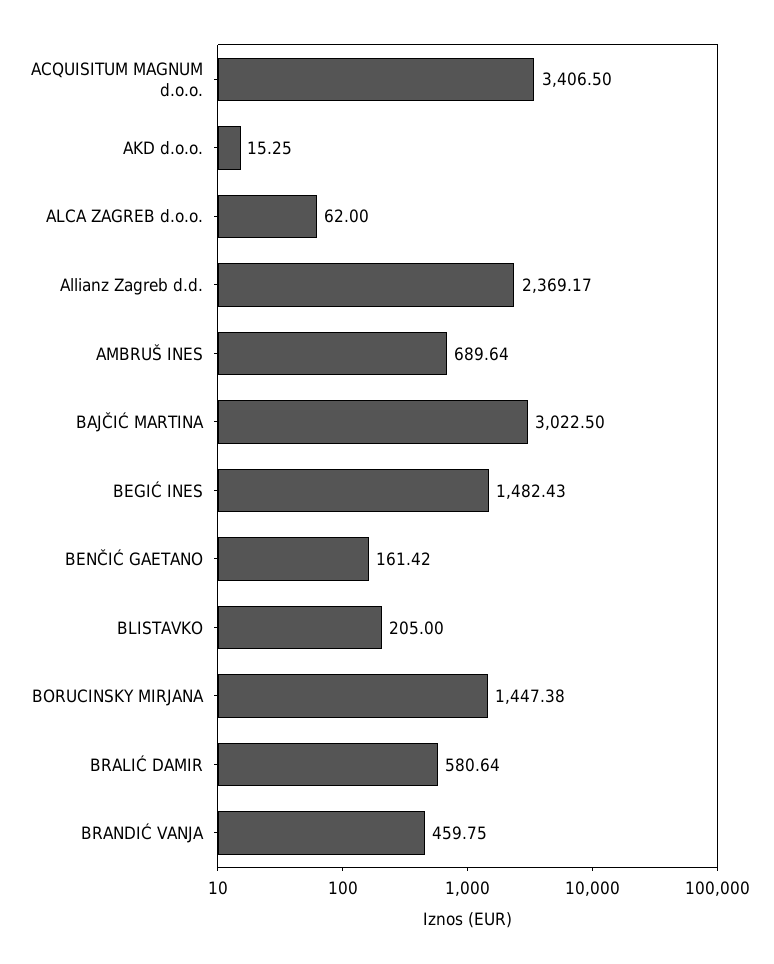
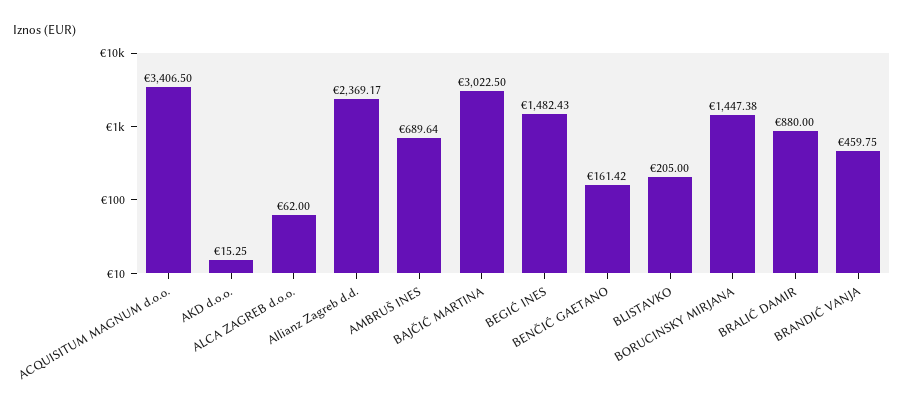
  {
    "ACQUISITUM MAGNUM d.o.o.": 3406.5,
    "AKD d.o.o.": 15.25,
    "ALCA ZAGREB d.o.o.": 62,
    "Allianz Zagreb d.d.": 2369.17,
    "AMBRUŠ INES": 689.64,
    "BAJČIĆ MARTINA": 3022.5,
    "BEGIĆ INES": 1482.43,
    "BENČIĆ GAETANO": 161.42,
    "BLISTAVKO": 205,
    "BORUCINSKY MIRJANA": 1447.38,
-   "BRALIĆ DAMIR": 580.64,
+   "BRALIĆ DAMIR": 880,
    "BRANDIĆ VANJA": 459.75
  }

